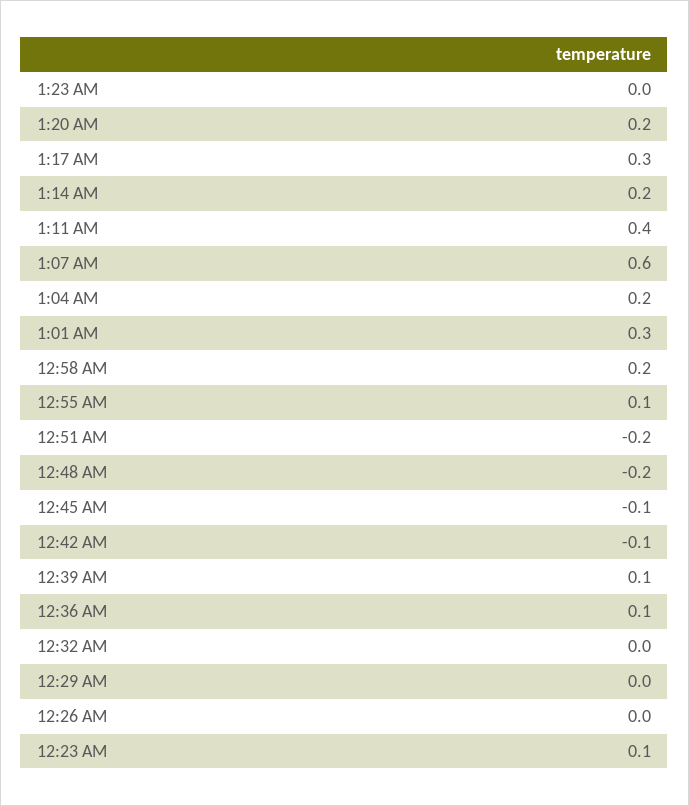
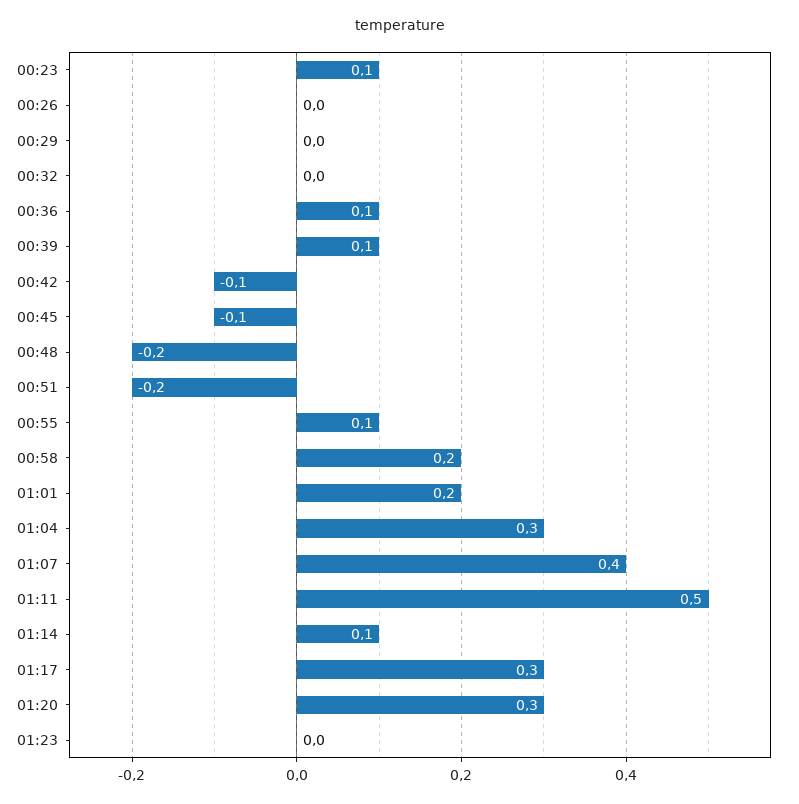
  {
    "1:23 AM": 0,
-   "1:20 AM": 0.2,
+   "1:20 AM": 0.3,
    "1:17 AM": 0.3,
-   "1:14 AM": 0.2,
+   "1:14 AM": 0.1,
-   "1:11 AM": 0.4,
+   "1:11 AM": 0.5,
-   "1:07 AM": 0.6,
+   "1:07 AM": 0.4,
-   "1:04 AM": 0.2,
+   "1:04 AM": 0.3,
-   "1:01 AM": 0.3,
+   "1:01 AM": 0.2,
    "12:58 AM": 0.2,
    "12:55 AM": 0.1,
    "12:51 AM": -0.2,
    "12:48 AM": -0.2,
    "12:45 AM": -0.1,
    "12:42 AM": -0.1,
    "12:39 AM": 0.1,
    "12:36 AM": 0.1,
    "12:32 AM": 0,
    "12:29 AM": 0,
    "12:26 AM": 0,
    "12:23 AM": 0.1
  }

